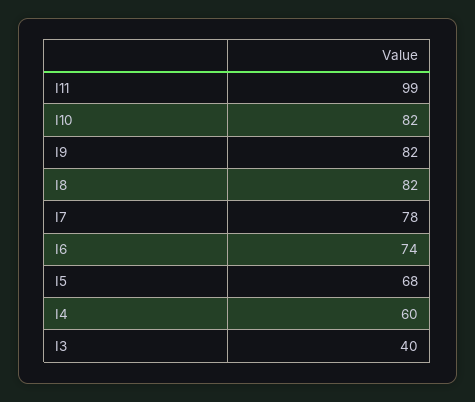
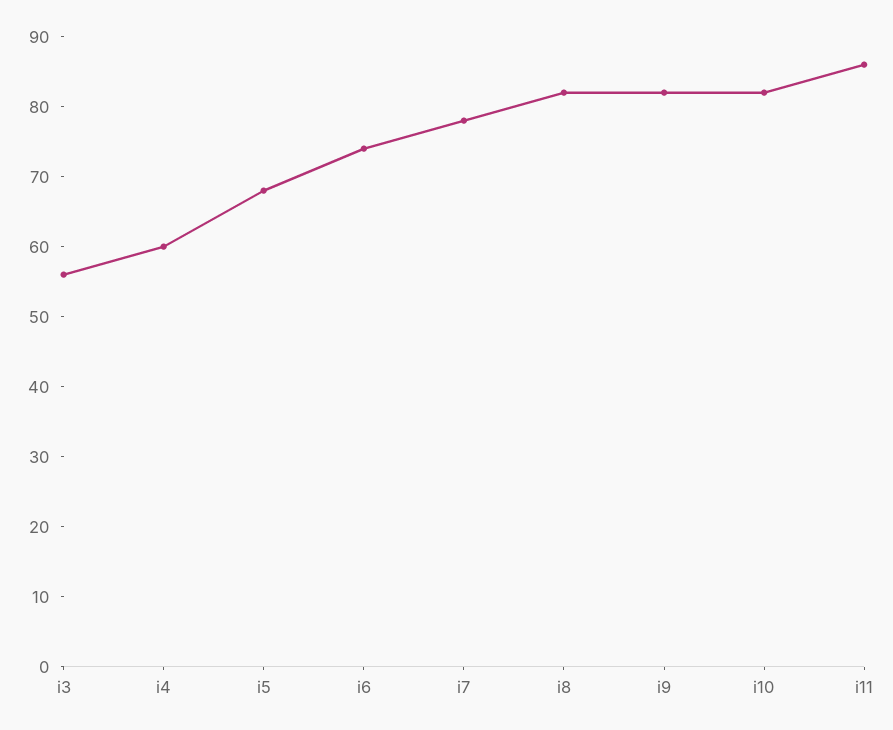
  {
-   "I11": 99,
+   "I11": 85,
    "I10": 82,
    "I9": 82,
    "I8": 82,
    "I7": 78,
    "I6": 74,
    "I5": 68,
    "I4": 60,
-   "I3": 40
+   "I3": 55
  }

